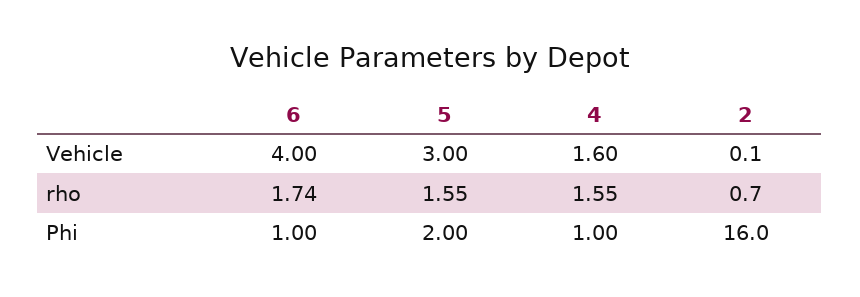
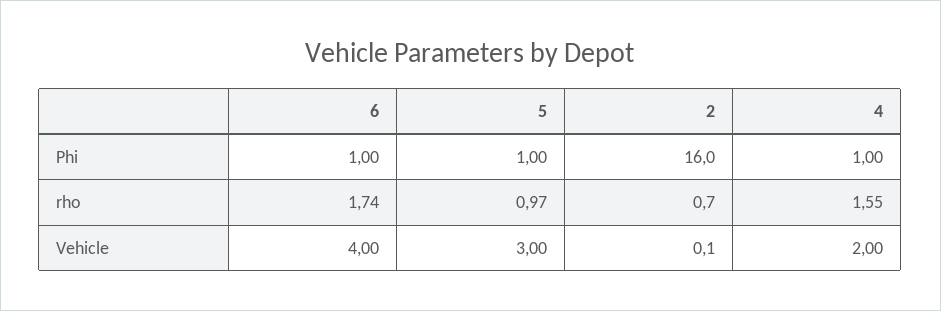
  {
    "6": {
      "Vehicle": 4,
      "rho": 1.74,
      "Phi": 1
    },
    "5": {
      "Vehicle": 3,
-     "rho": 1.55,
+     "rho": 0.97,
-     "Phi": 2
+     "Phi": 1
    },
    "4": {
-     "Vehicle": 1.6,
+     "Vehicle": 2,
      "rho": 1.55,
      "Phi": 1
    },
    "2": {
      "Vehicle": 0.1,
      "rho": 0.7,
      "Phi": 16
    }
  }

